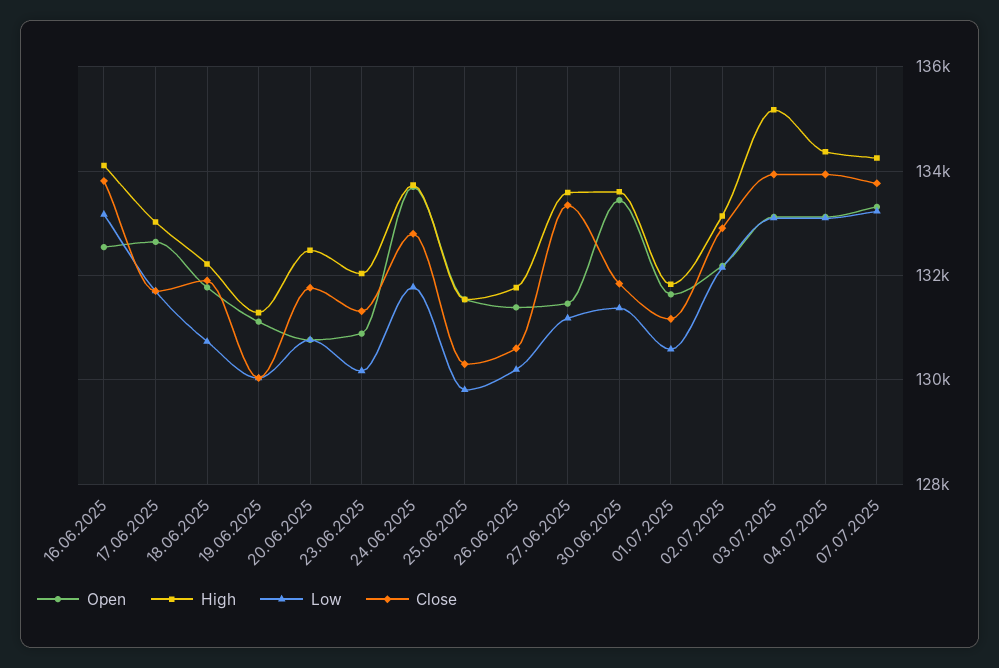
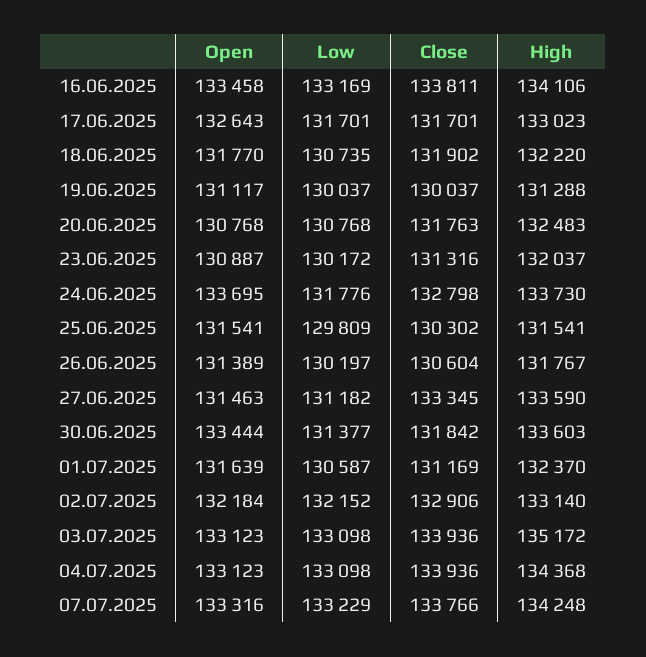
  {
    "Open": {
-     "16.06.2025": 132600,
+     "16.06.2025": 133458,
      "17.06.2025": 132643,
      "18.06.2025": 131770,
      "19.06.2025": 131117,
      "20.06.2025": 130768,
      "23.06.2025": 130887,
      "24.06.2025": 133695,
      "25.06.2025": 131541,
      "26.06.2025": 131389,
      "27.06.2025": 131463,
      "30.06.2025": 133444,
      "01.07.2025": 131639,
      "02.07.2025": 132184,
      "03.07.2025": 133123,
      "04.07.2025": 133123,
      "07.07.2025": 133316
    },
    "High": {
      "16.06.2025": 134106,
      "17.06.2025": 133023,
      "18.06.2025": 132220,
      "19.06.2025": 131288,
      "20.06.2025": 132483,
      "23.06.2025": 132037,
      "24.06.2025": 133730,
      "25.06.2025": 131541,
      "26.06.2025": 131767,
      "27.06.2025": 133590,
      "30.06.2025": 133603,
-     "01.07.2025": 131800,
+     "01.07.2025": 132370,
      "02.07.2025": 133140,
      "03.07.2025": 135172,
      "04.07.2025": 134368,
      "07.07.2025": 134248
    },
    "Low": {
      "16.06.2025": 133169,
      "17.06.2025": 131701,
      "18.06.2025": 130735,
      "19.06.2025": 130037,
      "20.06.2025": 130768,
      "23.06.2025": 130172,
      "24.06.2025": 131776,
      "25.06.2025": 129809,
      "26.06.2025": 130197,
      "27.06.2025": 131182,
      "30.06.2025": 131377,
      "01.07.2025": 130587,
      "02.07.2025": 132152,
      "03.07.2025": 133098,
      "04.07.2025": 133098,
      "07.07.2025": 133229
    },
    "Close": {
      "16.06.2025": 133811,
      "17.06.2025": 131701,
      "18.06.2025": 131902,
      "19.06.2025": 130037,
      "20.06.2025": 131763,
      "23.06.2025": 131316,
      "24.06.2025": 132798,
      "25.06.2025": 130302,
      "26.06.2025": 130604,
      "27.06.2025": 133345,
      "30.06.2025": 131842,
      "01.07.2025": 131169,
      "02.07.2025": 132906,
      "03.07.2025": 133936,
      "04.07.2025": 133936,
      "07.07.2025": 133766
    }
  }

